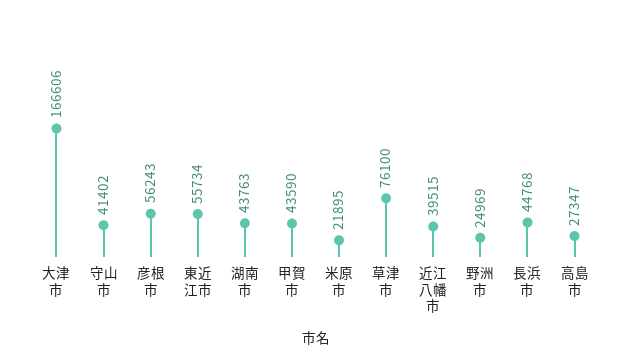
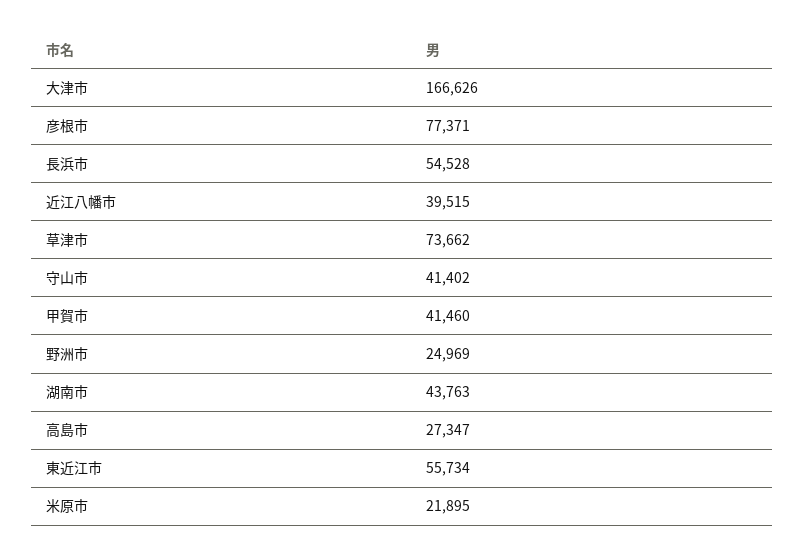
  {
-   "大津市": 166606,
+   "大津市": 166626,
    "守山市": 41402,
-   "彦根市": 56243,
+   "彦根市": 77371,
    "東近江市": 55734,
    "湖南市": 43763,
-   "甲賀市": 43590,
+   "甲賀市": 41460,
    "米原市": 21895,
-   "草津市": 76100,
+   "草津市": 73662,
    "近江八幡市": 39515,
    "野洲市": 24969,
-   "長浜市": 44768,
+   "長浜市": 54528,
    "高島市": 27347
  }

